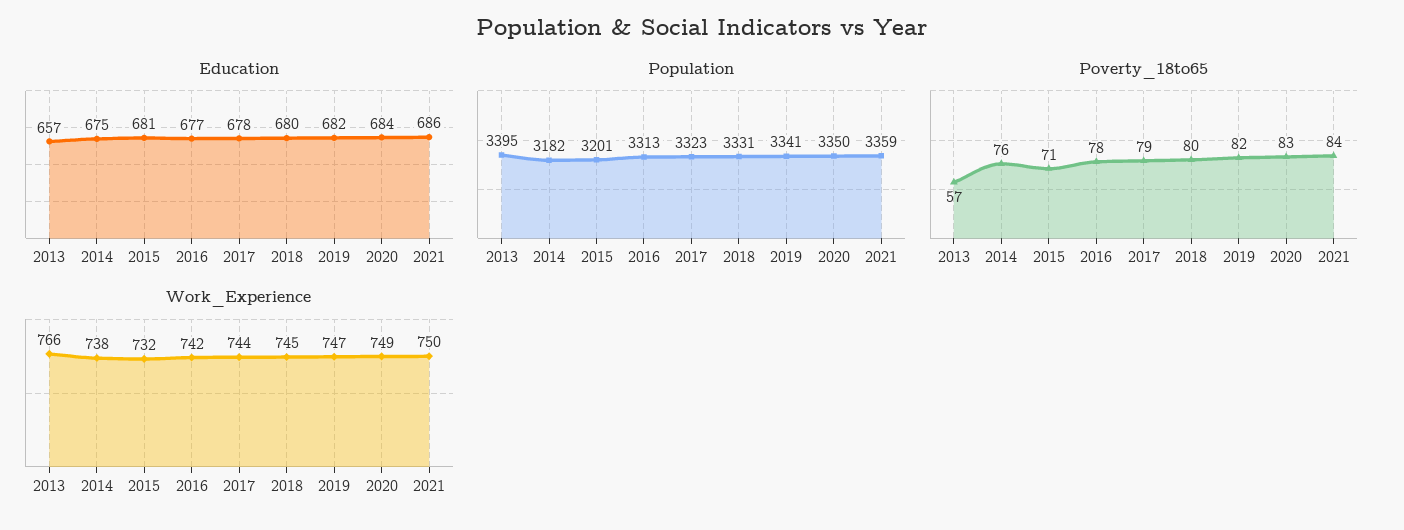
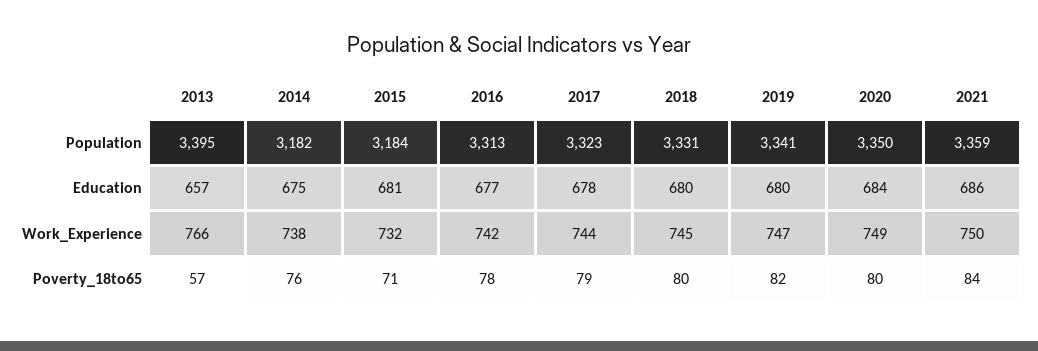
  {
    "Education": {
      "2013": 657,
      "2014": 675,
      "2015": 681,
      "2016": 677,
      "2017": 678,
      "2018": 680,
-     "2019": 682,
+     "2019": 680,
      "2020": 684,
      "2021": 686
    },
    "Population": {
      "2013": 3395,
      "2014": 3182,
-     "2015": 3201,
+     "2015": 3184,
      "2016": 3313,
      "2017": 3323,
      "2018": 3331,
      "2019": 3341,
      "2020": 3350,
      "2021": 3359
    },
    "Poverty_18to65": {
      "2013": 57,
      "2014": 76,
      "2015": 71,
      "2016": 78,
      "2017": 79,
      "2018": 80,
      "2019": 82,
-     "2020": 83,
+     "2020": 80,
      "2021": 84
    },
    "Work_Experience": {
      "2013": 766,
      "2014": 738,
      "2015": 732,
      "2016": 742,
      "2017": 744,
      "2018": 745,
      "2019": 747,
      "2020": 749,
      "2021": 750
    }
  }

